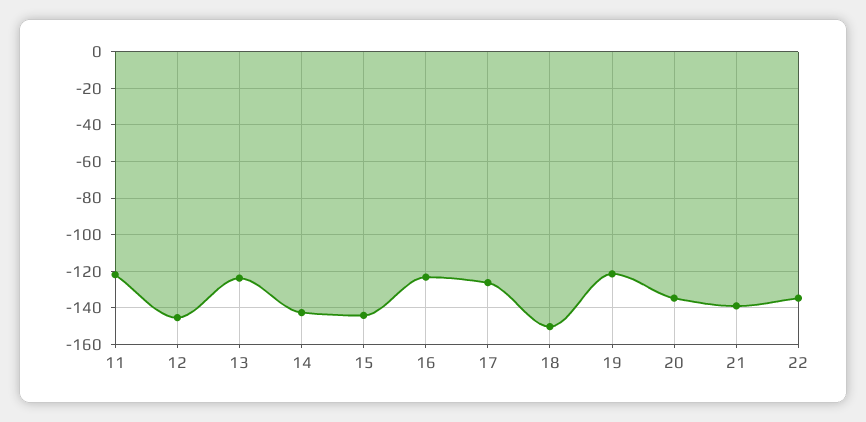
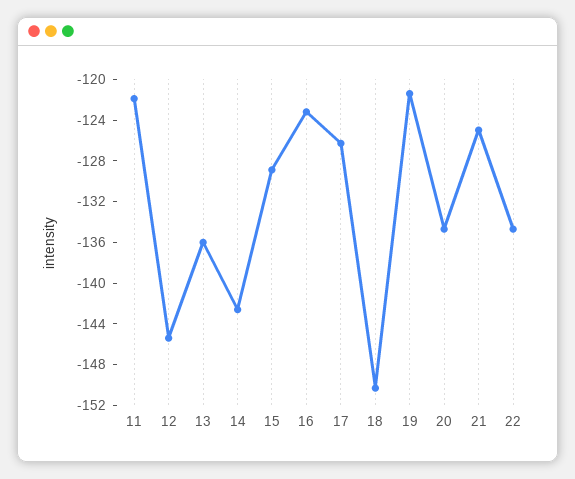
  {
    "11": -122,
    "12": -145,
-   "13": -125,
+   "13": -136,
    "14": -143,
-   "15": -145,
+   "15": -129,
    "16": -123,
    "17": -126,
    "18": -150,
    "19": -121,
    "20": -135,
-   "21": -140,
+   "21": -125,
    "22": -135
  }

